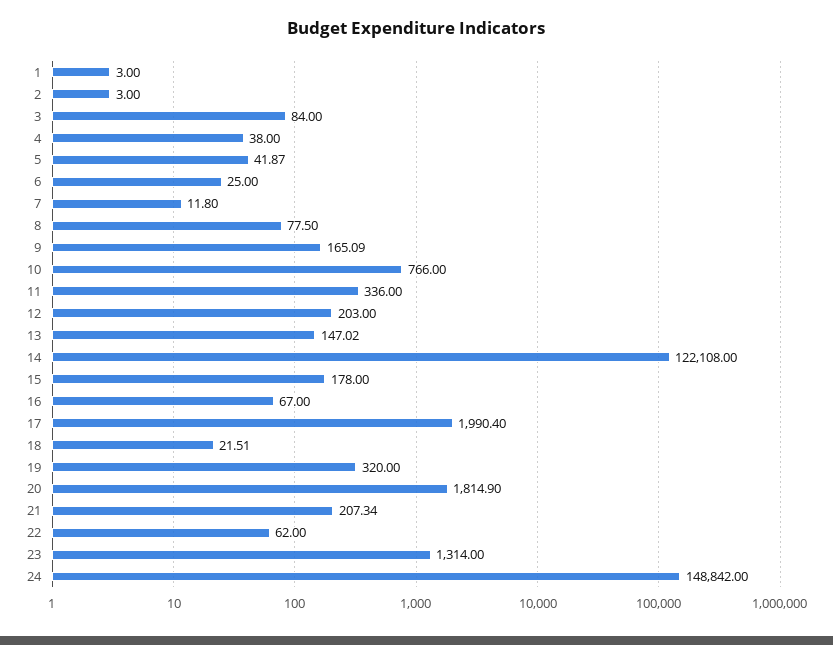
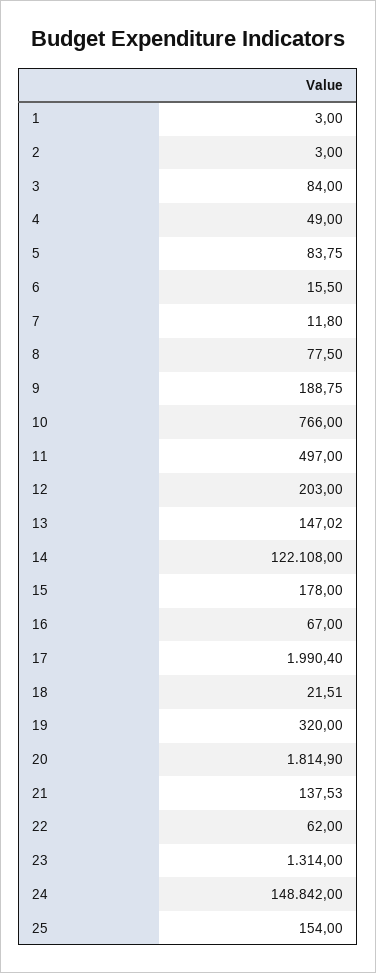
  {
    "1": 3,
    "2": 3,
    "3": 84,
-   "4": 38,
+   "4": 49,
-   "5": 41.87,
+   "5": 83.75,
-   "6": 25,
+   "6": 15.5,
    "7": 11.8,
    "8": 77.5,
-   "9": 165.09,
+   "9": 188.75,
    "10": 766,
-   "11": 336,
+   "11": 497,
    "12": 203,
    "13": 147.02,
    "14": 122108,
    "15": 178,
    "16": 67,
    "17": 1990.4,
    "18": 21.51,
    "19": 320,
    "20": 1814.9,
-   "21": 207.34,
+   "21": 137.53,
    "22": 62,
    "23": 1314,
-   "24": 148842
+   "24": 148842,
+   "25": 154
  }

